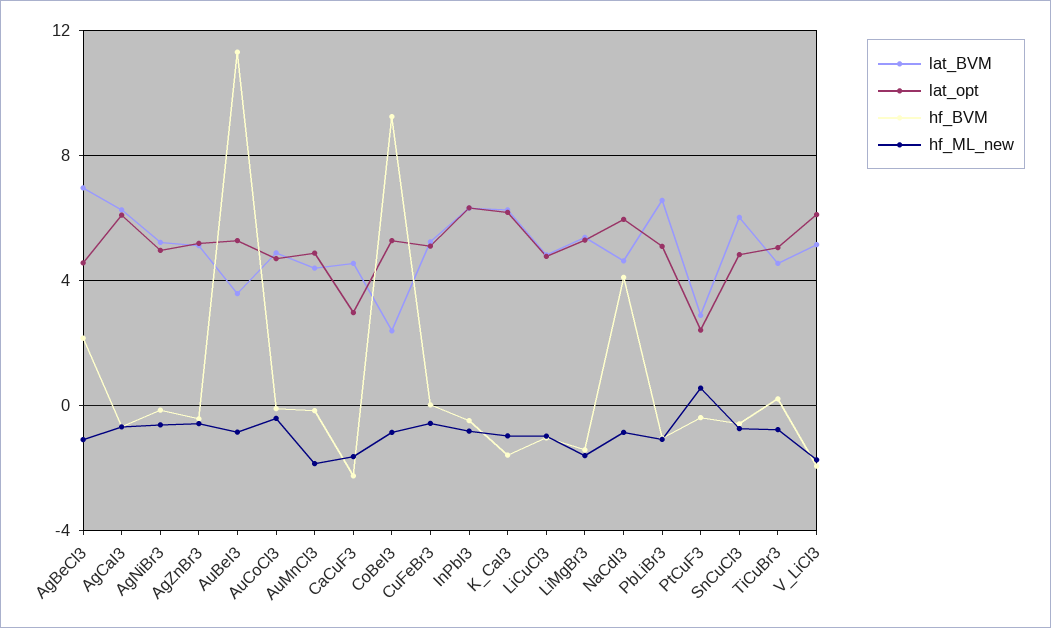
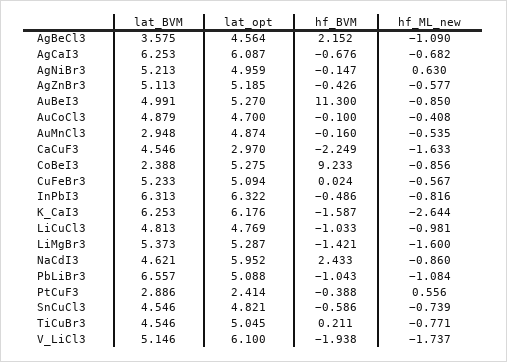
  {
    "lat_BVM": {
-     "AgBeCl3": 7,
+     "AgBeCl3": 3.575,
      "AgCaI3": 6.253,
      "AgNiBr3": 5.213,
      "AgZnBr3": 5.113,
-     "AuBeI3": 3.5,
+     "AuBeI3": 4.991,
      "AuCoCl3": 4.879,
-     "AuMnCl3": 4.5,
+     "AuMnCl3": 2.948,
      "CaCuF3": 4.546,
      "CoBeI3": 2.388,
      "CuFeBr3": 5.233,
      "InPbI3": 6.313,
      "K_CaI3": 6.253,
      "LiCuCl3": 4.813,
      "LiMgBr3": 5.373,
      "NaCdI3": 4.621,
      "PbLiBr3": 6.557,
      "PtCuF3": 2.886,
-     "SnCuCl3": 6,
+     "SnCuCl3": 4.546,
      "TiCuBr3": 4.546,
      "V_LiCl3": 5.146
    },
    "lat_opt": {
      "AgBeCl3": 4.564,
      "AgCaI3": 6.087,
      "AgNiBr3": 4.959,
      "AgZnBr3": 5.185,
      "AuBeI3": 5.27,
      "AuCoCl3": 4.7,
      "AuMnCl3": 4.874,
      "CaCuF3": 2.97,
      "CoBeI3": 5.275,
      "CuFeBr3": 5.094,
      "InPbI3": 6.322,
      "K_CaI3": 6.176,
      "LiCuCl3": 4.769,
      "LiMgBr3": 5.287,
      "NaCdI3": 5.952,
      "PbLiBr3": 5.088,
      "PtCuF3": 2.414,
      "SnCuCl3": 4.821,
      "TiCuBr3": 5.045,
      "V_LiCl3": 6.1
    },
    "hf_BVM": {
      "AgBeCl3": 2.152,
      "AgCaI3": -0.676,
      "AgNiBr3": -0.147,
      "AgZnBr3": -0.426,
      "AuBeI3": 11.3,
      "AuCoCl3": -0.1,
      "AuMnCl3": -0.16,
      "CaCuF3": -2.249,
      "CoBeI3": 9.233,
      "CuFeBr3": 0.024,
      "InPbI3": -0.486,
      "K_CaI3": -1.587,
      "LiCuCl3": -1.033,
      "LiMgBr3": -1.421,
-     "NaCdI3": 4,
+     "NaCdI3": 2.433,
      "PbLiBr3": -1.043,
      "PtCuF3": -0.388,
      "SnCuCl3": -0.586,
      "TiCuBr3": 0.211,
      "V_LiCl3": -1.938
    },
    "hf_ML_new": {
      "AgBeCl3": -1.09,
      "AgCaI3": -0.682,
-     "AgNiBr3": -0.5,
+     "AgNiBr3": 0.63,
      "AgZnBr3": -0.577,
      "AuBeI3": -0.85,
      "AuCoCl3": -0.408,
-     "AuMnCl3": -2,
+     "AuMnCl3": -0.535,
      "CaCuF3": -1.633,
      "CoBeI3": -0.856,
      "CuFeBr3": -0.567,
      "InPbI3": -0.816,
-     "K_CaI3": -1,
+     "K_CaI3": -2.644,
      "LiCuCl3": -0.981,
      "LiMgBr3": -1.6,
      "NaCdI3": -0.86,
      "PbLiBr3": -1.084,
      "PtCuF3": 0.556,
      "SnCuCl3": -0.739,
      "TiCuBr3": -0.771,
      "V_LiCl3": -1.737
    }
  }

